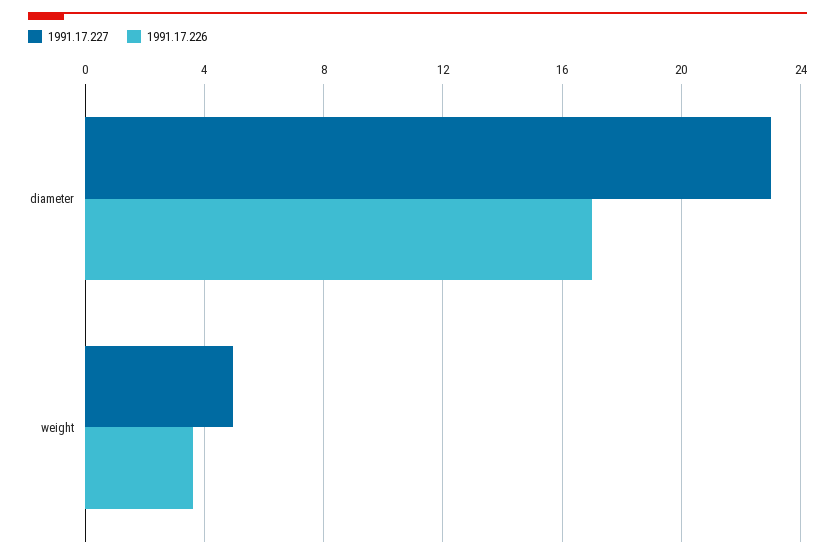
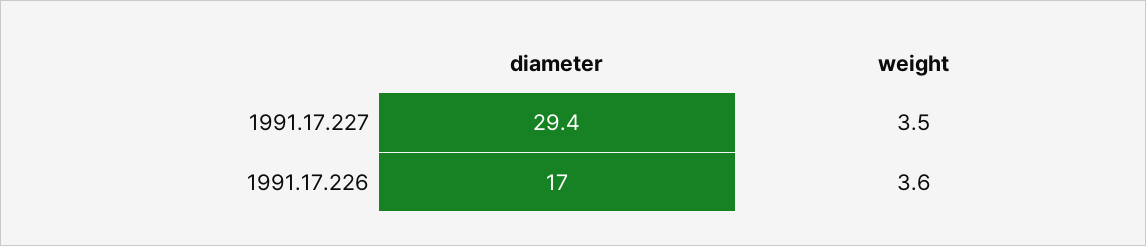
  {
    "1991.17.227": {
-     "diameter": 23,
+     "diameter": 29.4,
-     "weight": 5
+     "weight": 3.5
    },
    "1991.17.226": {
      "diameter": 17,
      "weight": 3.6
    }
  }

